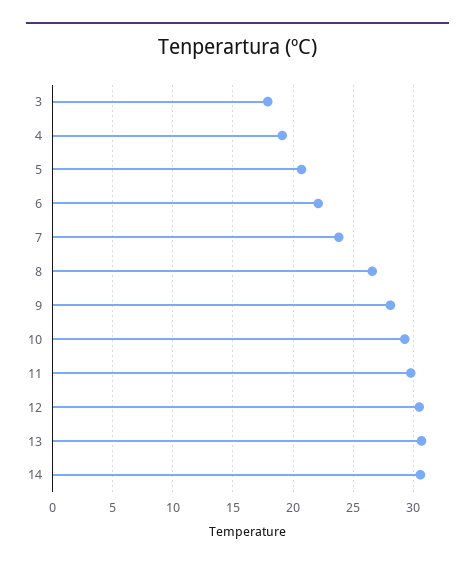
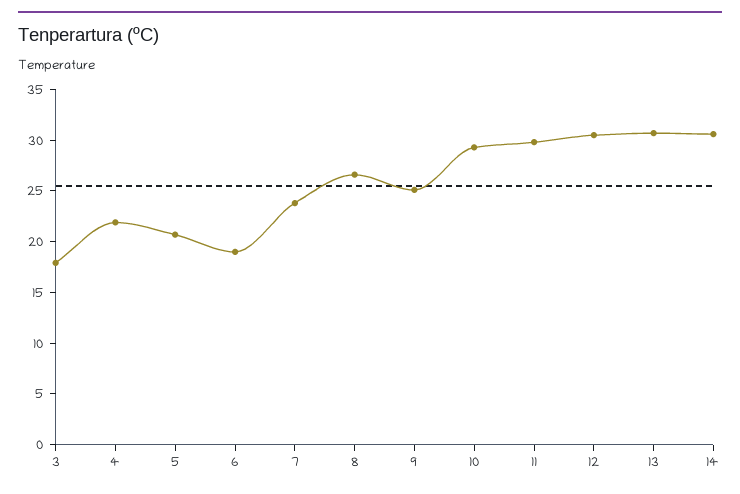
  {
    "3": 18,
-   "4": 19,
+   "4": 22,
    "5": 20.5,
-   "6": 22,
+   "6": 19,
    "7": 24,
    "8": 26.5,
-   "9": 28,
+   "9": 25,
    "10": 29.5,
    "11": 30,
    "12": 30.5,
    "13": 30.5,
    "14": 30.5
  }

